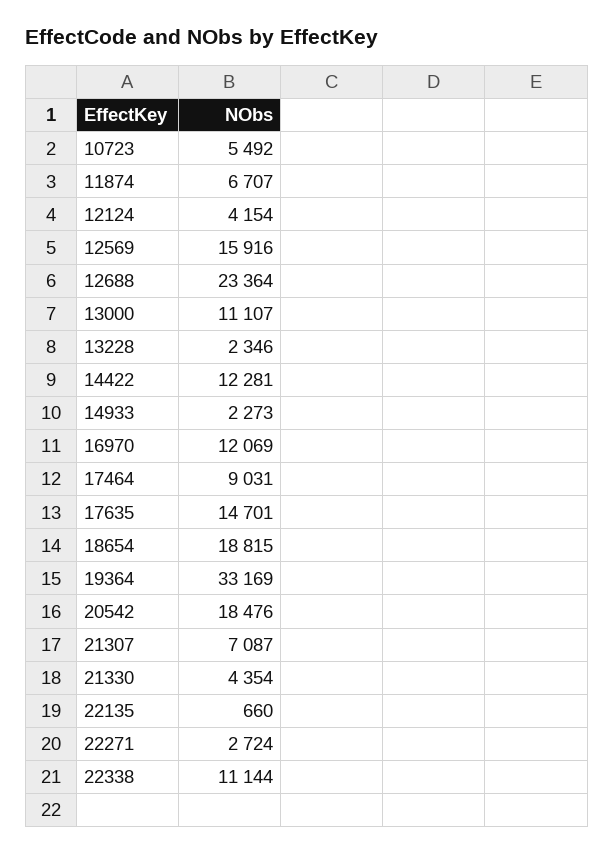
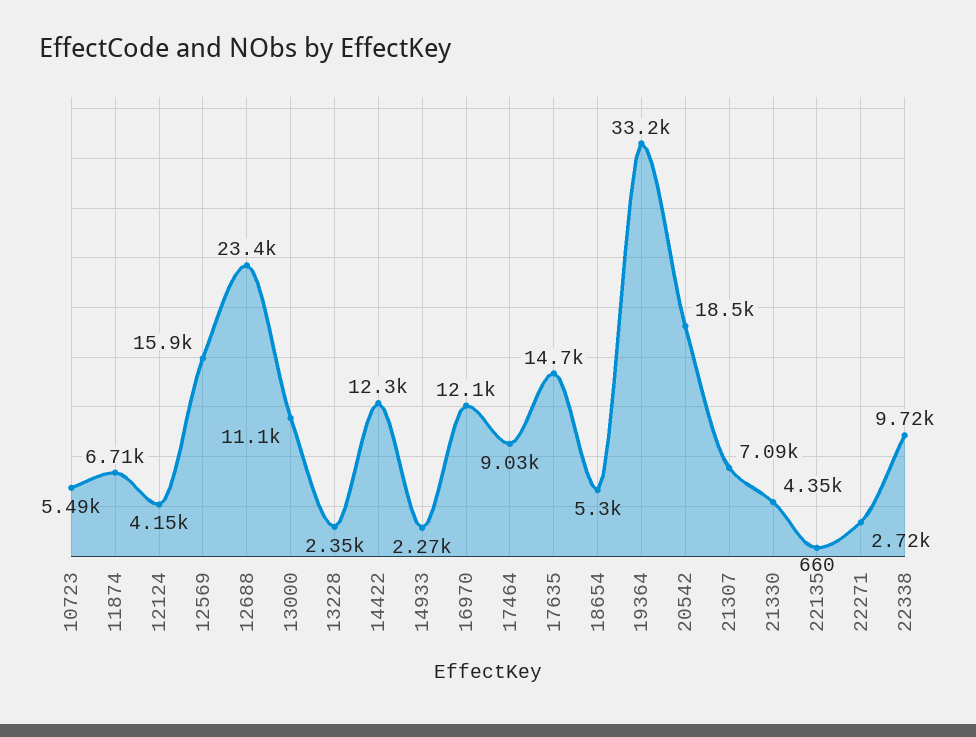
  {
    "10723": 5492,
    "11874": 6707,
    "12124": 4154,
    "12569": 15916,
    "12688": 23364,
    "13000": 11107,
    "13228": 2346,
    "14422": 12281,
    "14933": 2273,
    "16970": 12069,
    "17464": 9031,
    "17635": 14701,
-   "18654": 18815,
+   "18654": 5300,
    "19364": 33169,
    "20542": 18476,
    "21307": 7087,
    "21330": 4354,
    "22135": 660,
    "22271": 2724,
-   "22338": 11144
+   "22338": 9720
  }

